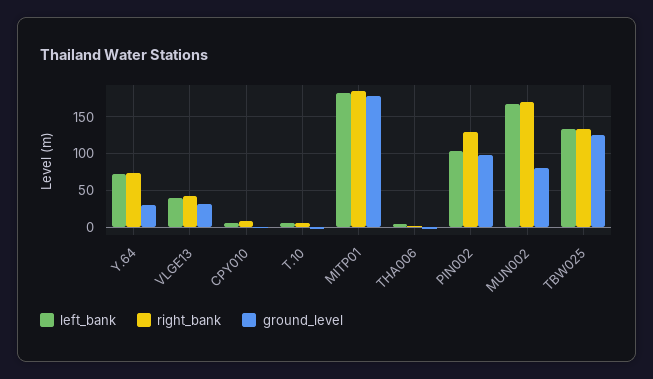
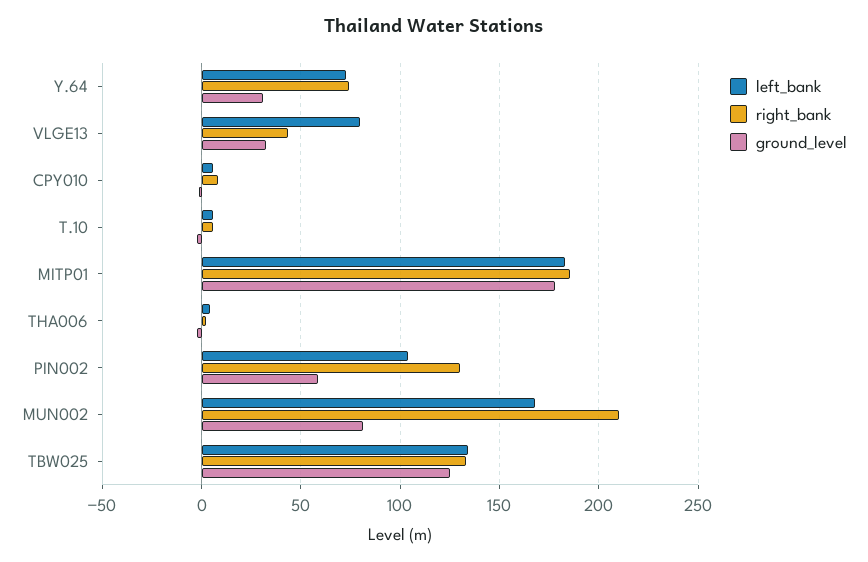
  {
    "left_bank": {
      "Y.64": 75,
-     "VLGE13": 40,
+     "VLGE13": 80,
      "CPY010": 5,
      "T.10": 5,
      "MITP01": 185,
      "THA006": 5,
      "PIN002": 105,
      "MUN002": 170,
      "TBW025": 135
    },
    "right_bank": {
      "Y.64": 75,
      "VLGE13": 45,
      "CPY010": 10,
      "T.10": 5,
      "MITP01": 185,
      "THA006": 0,
      "PIN002": 130,
-     "MUN002": 170,
+     "MUN002": 210,
      "TBW025": 135
    },
    "ground_level": {
      "Y.64": 30,
      "VLGE13": 30,
      "CPY010": 0,
      "T.10": 0,
      "MITP01": 180,
      "THA006": 0,
-     "PIN002": 100,
+     "PIN002": 60,
      "MUN002": 80,
      "TBW025": 125
    }
  }

